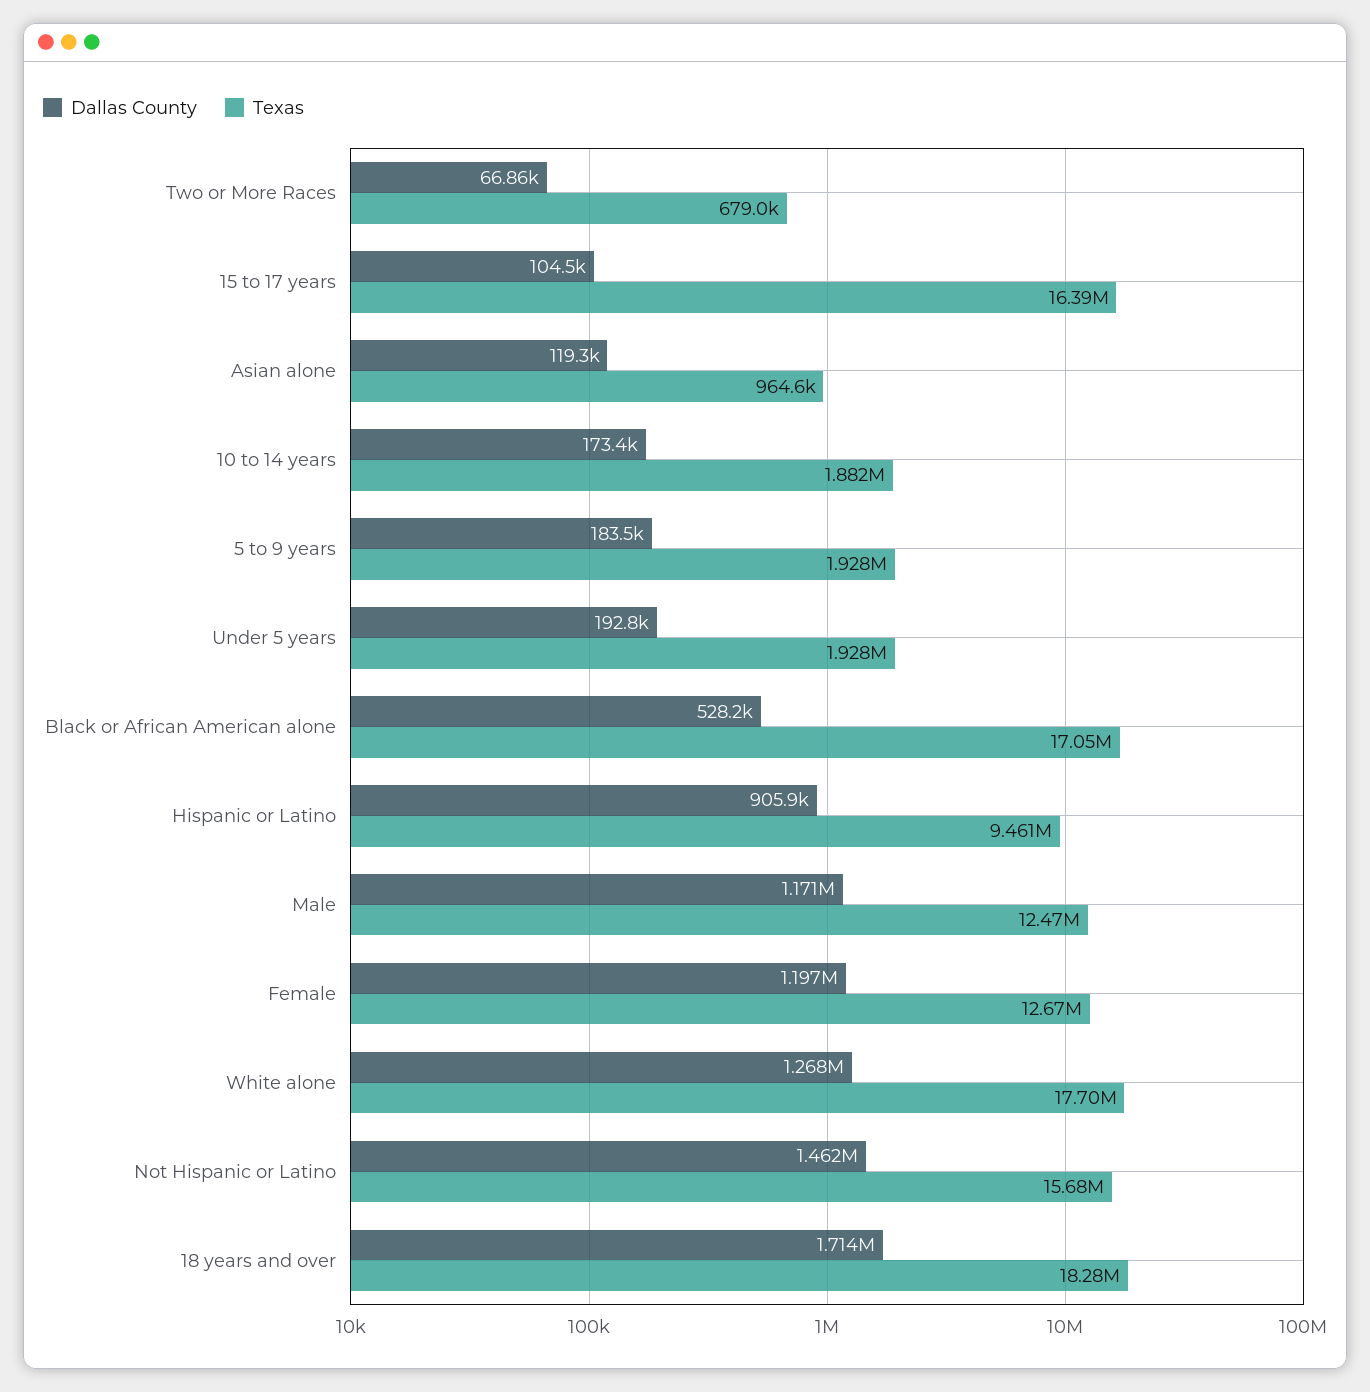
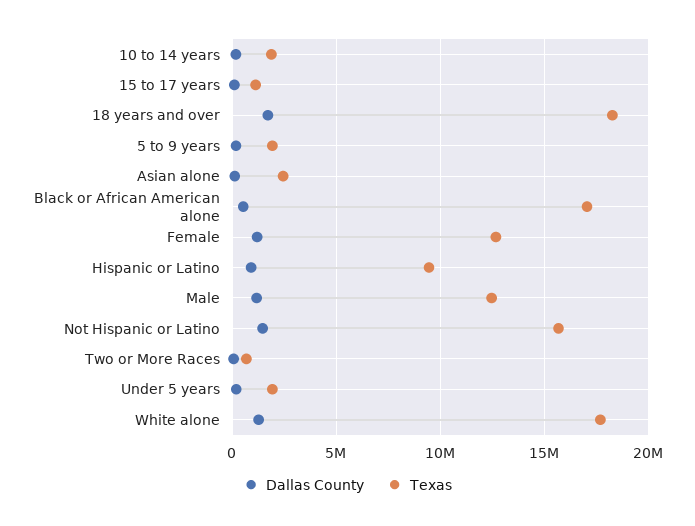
  {
    "Dallas County": {
      "Two or More Races": 66860,
      "15 to 17 years": 104500,
      "Asian alone": 119300,
      "10 to 14 years": 173400,
      "5 to 9 years": 183500,
      "Under 5 years": 192800,
      "Black or African American alone": 528200,
      "Hispanic or Latino": 905900,
      "Male": 1171000,
      "Female": 1197000,
      "White alone": 1268000,
      "Not Hispanic or Latino": 1462000,
      "18 years and over": 1714000
    },
    "Texas": {
      "Two or More Races": 679000,
-     "15 to 17 years": 16390000,
+     "15 to 17 years": 1000000,
-     "Asian alone": 964600,
+     "Asian alone": 2500000,
      "10 to 14 years": 1882000,
      "5 to 9 years": 1928000,
      "Under 5 years": 1928000,
      "Black or African American alone": 17050000,
      "Hispanic or Latino": 9461000,
      "Male": 12470000,
      "Female": 12670000,
      "White alone": 17700000,
      "Not Hispanic or Latino": 15680000,
      "18 years and over": 18280000
    }
  }

